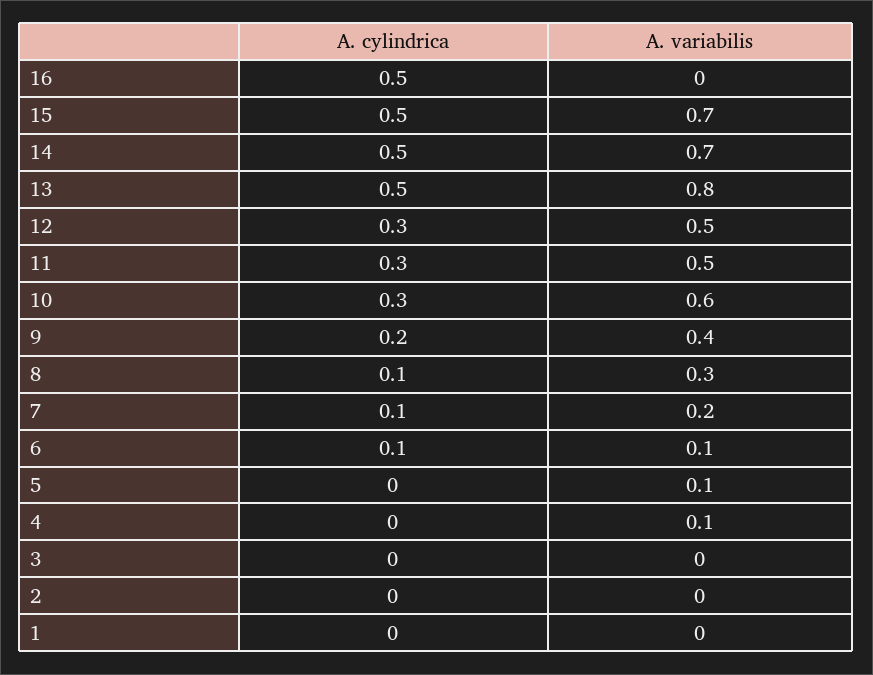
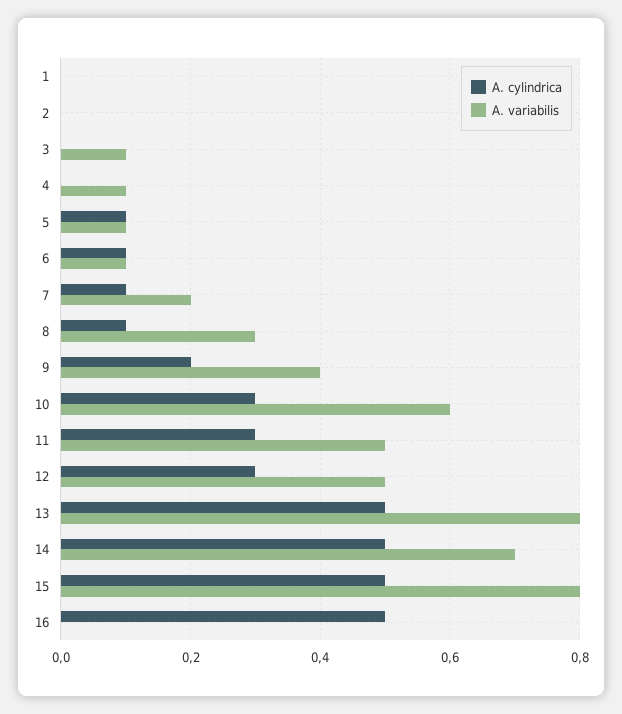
  {
    "A. cylindrica": {
      "16": 0.5,
      "15": 0.5,
      "14": 0.5,
      "13": 0.5,
      "12": 0.3,
      "11": 0.3,
      "10": 0.3,
      "9": 0.2,
      "8": 0.1,
      "7": 0.1,
      "6": 0.1,
-     "5": 0,
+     "5": 0.1,
      "4": 0,
      "3": 0,
      "2": 0,
      "1": 0
    },
    "A. variabilis": {
      "16": 0,
-     "15": 0.7,
+     "15": 0.8,
      "14": 0.7,
      "13": 0.8,
      "12": 0.5,
      "11": 0.5,
      "10": 0.6,
      "9": 0.4,
      "8": 0.3,
      "7": 0.2,
      "6": 0.1,
      "5": 0.1,
      "4": 0.1,
-     "3": 0,
+     "3": 0.1,
      "2": 0,
      "1": 0
    }
  }

